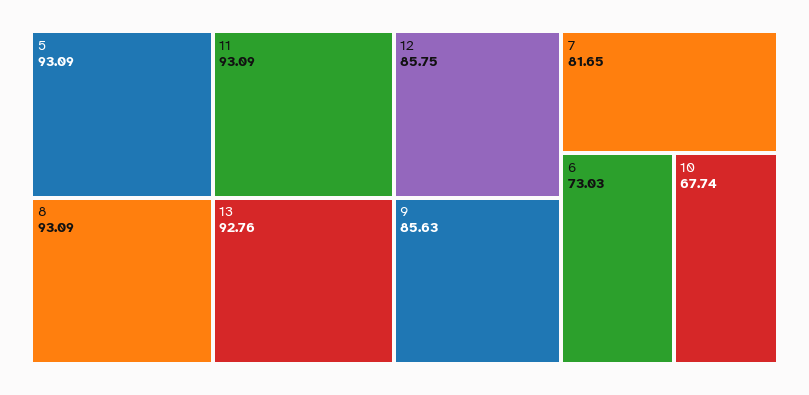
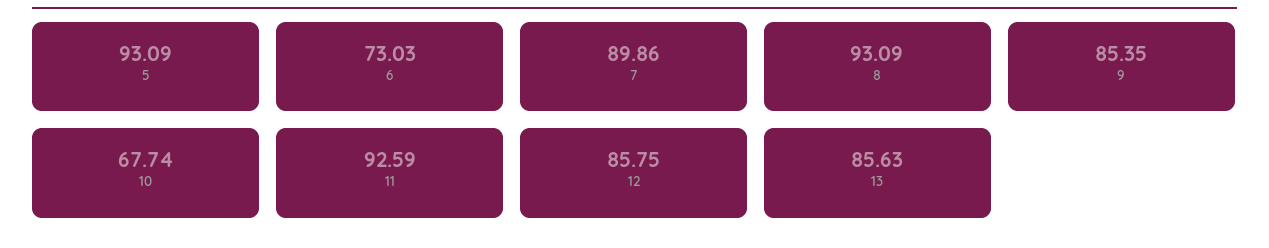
  {
    "5": 93.09,
    "8": 93.09,
-   "11": 93.09,
+   "11": 92.59,
-   "13": 92.76,
+   "13": 85.63,
    "12": 85.75,
-   "9": 85.63,
+   "9": 85.35,
-   "7": 81.65,
+   "7": 89.86,
    "6": 73.03,
    "10": 67.74
  }

